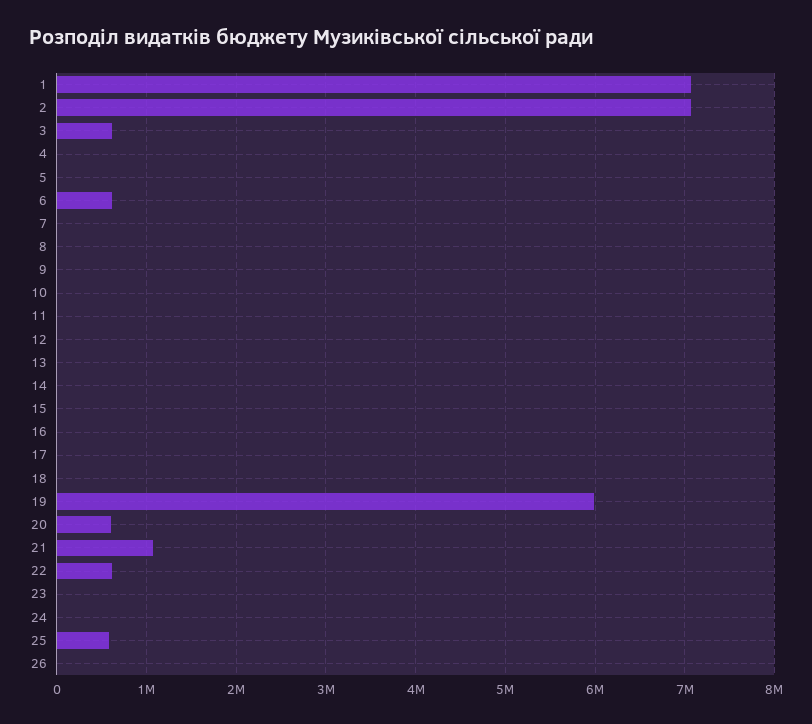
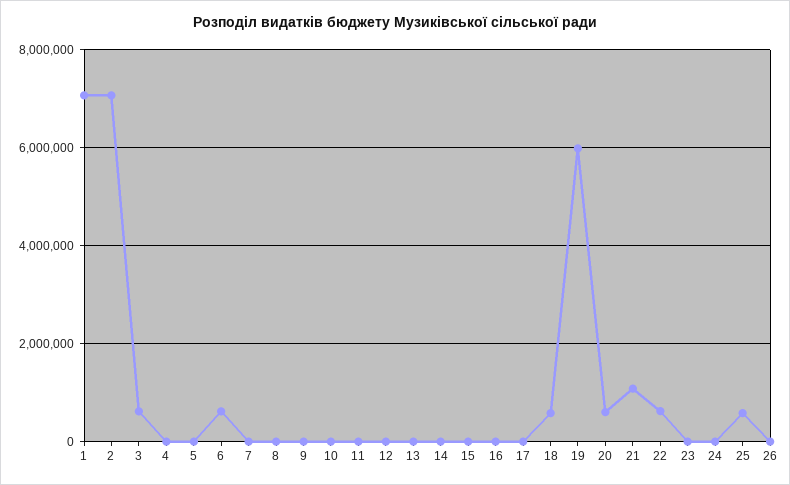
  {
    "1": 7100000,
    "2": 7100000,
    "3": 600000,
    "4": 0,
    "5": 0,
    "6": 600000,
    "7": 0,
    "8": 0,
    "9": 0,
    "10": 0,
    "11": 0,
    "12": 0,
    "13": 0,
    "14": 0,
    "15": 0,
    "16": 0,
    "17": 0,
-   "18": 0,
+   "18": 600000,
    "19": 6000000,
    "20": 600000,
    "21": 1100000,
    "22": 600000,
    "23": 0,
    "24": 0,
    "25": 600000,
    "26": 0
  }

